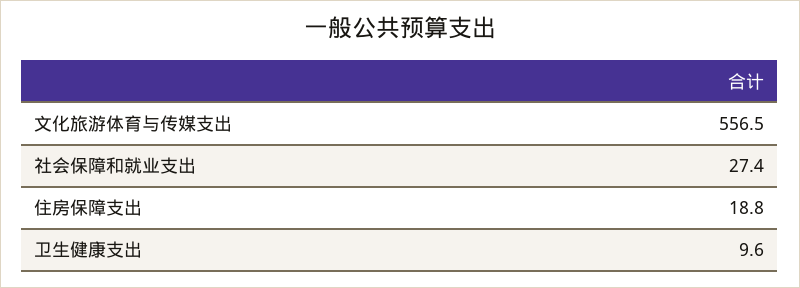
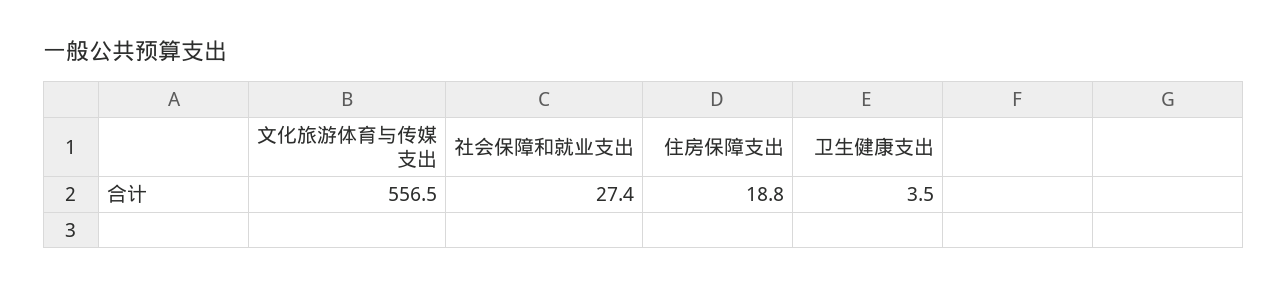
  {
    "文化旅游体育与传媒支出": 556.5,
    "社会保障和就业支出": 27.4,
    "住房保障支出": 18.8,
-   "卫生健康支出": 9.6
+   "卫生健康支出": 3.5
  }

